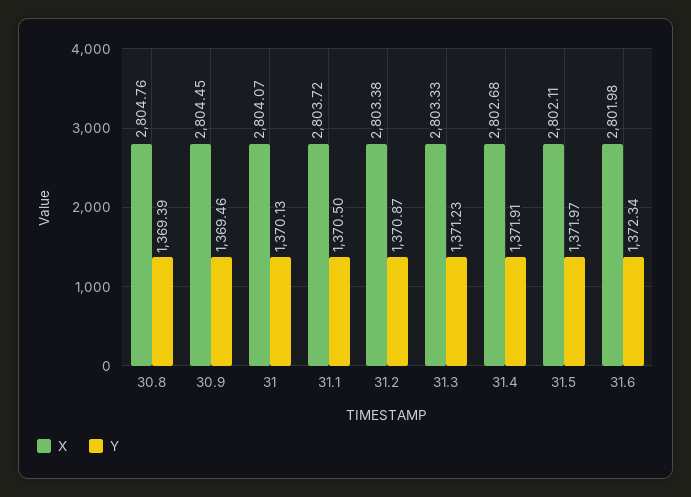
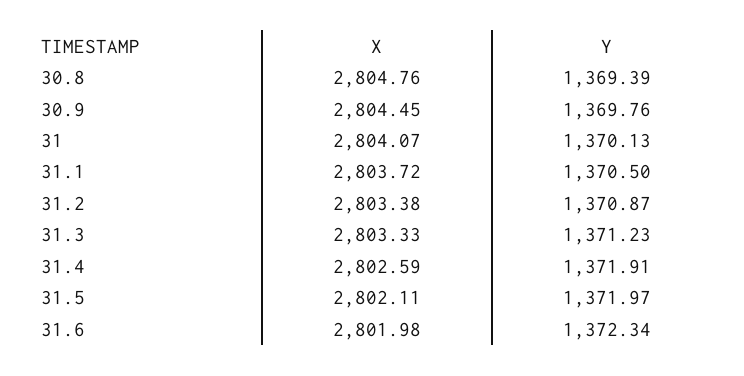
  {
    "X": {
      "30.8": 2804.76,
      "30.9": 2804.45,
      "31": 2804.07,
      "31.1": 2803.72,
      "31.2": 2803.38,
      "31.3": 2803.33,
-     "31.4": 2802.68,
+     "31.4": 2802.59,
      "31.5": 2802.11,
      "31.6": 2801.98
    },
    "Y": {
      "30.8": 1369.39,
-     "30.9": 1369.46,
+     "30.9": 1369.76,
      "31": 1370.13,
      "31.1": 1370.5,
      "31.2": 1370.87,
      "31.3": 1371.23,
      "31.4": 1371.91,
      "31.5": 1371.97,
      "31.6": 1372.34
    }
  }

